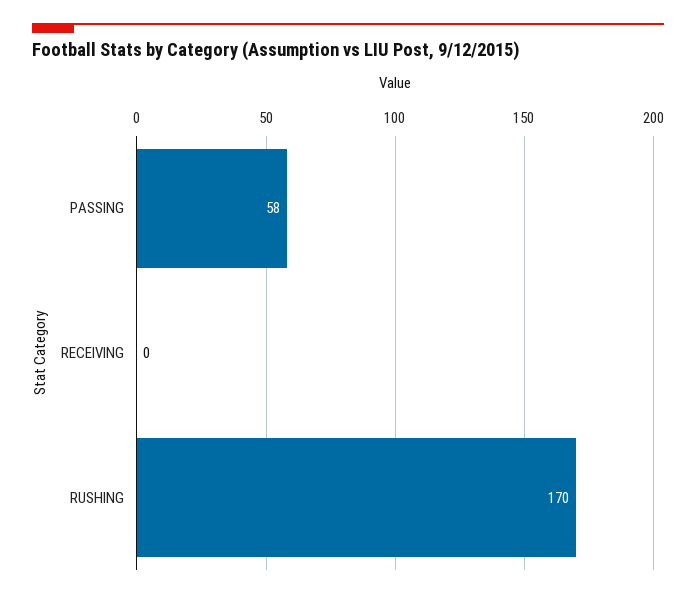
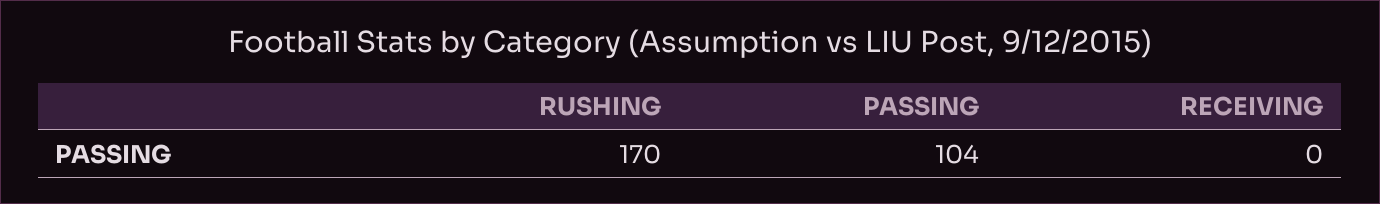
  {
-   "PASSING": 58,
+   "PASSING": 104,
    "RECEIVING": 0,
    "RUSHING": 170
  }

